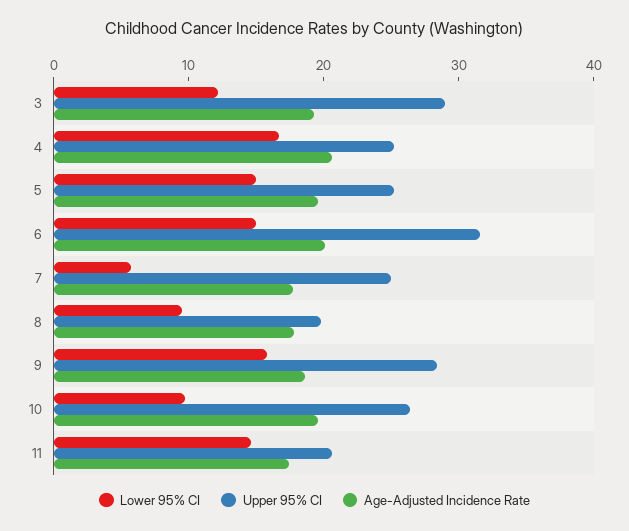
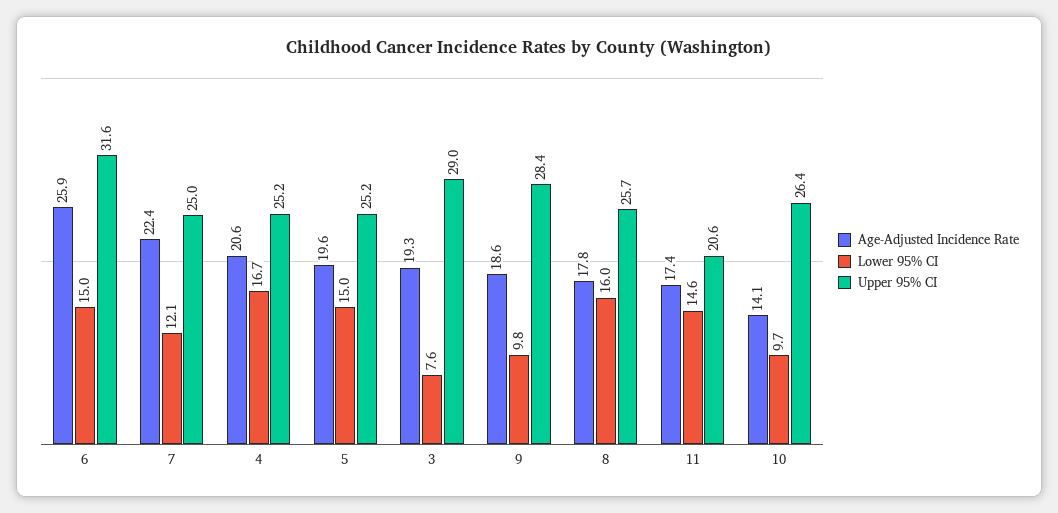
  {
    "Lower 95% CI": {
-     "3": 12,
+     "3": 7.6,
      "4": 16.7,
      "5": 15,
      "6": 15,
-     "7": 6,
+     "7": 12.1,
-     "8": 10,
+     "8": 16,
-     "9": 16,
+     "9": 9.8,
      "10": 9.7,
      "11": 14.6
    },
    "Upper 95% CI": {
      "3": 29,
      "4": 25.2,
      "5": 25.2,
      "6": 31.6,
      "7": 25,
-     "8": 20,
+     "8": 25.7,
      "9": 28.4,
      "10": 26.4,
      "11": 20.6
    },
    "Age-Adjusted Incidence Rate": {
      "3": 19.3,
      "4": 20.6,
      "5": 19.6,
-     "6": 20,
+     "6": 25.9,
-     "7": 18,
+     "7": 22.4,
      "8": 17.8,
      "9": 18.6,
-     "10": 20,
+     "10": 14.1,
      "11": 17.4
    }
  }

